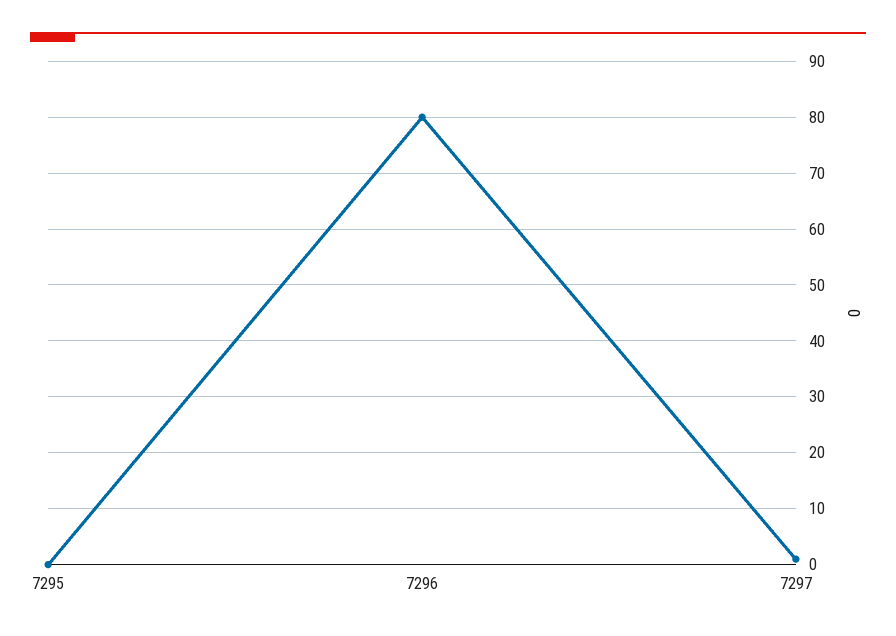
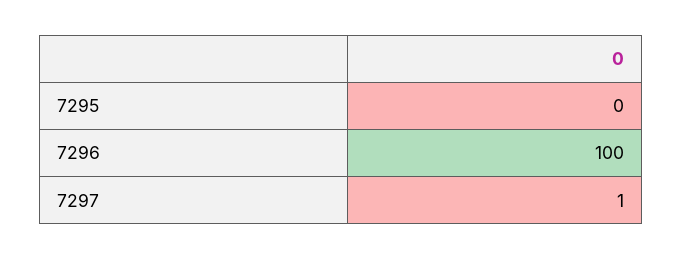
  {
    "7295": 0,
-   "7296": 80,
+   "7296": 100,
    "7297": 1
  }

